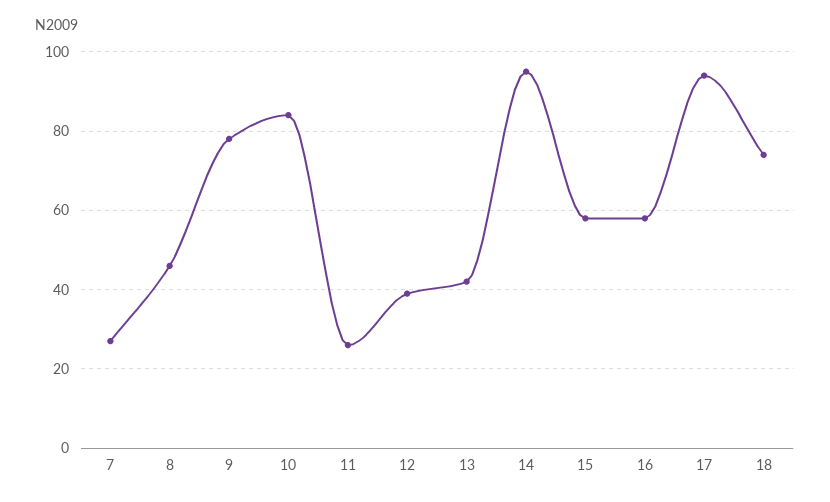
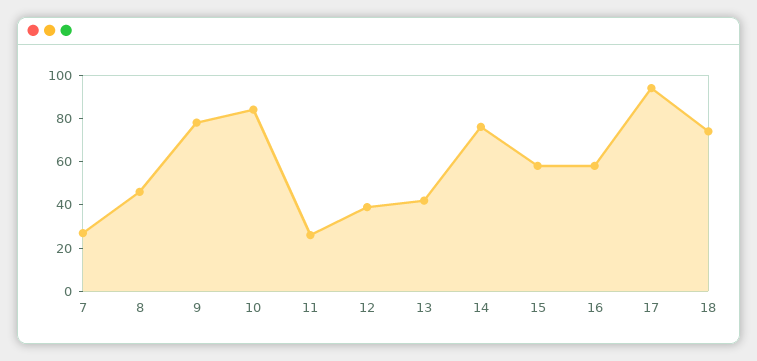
  {
    "7": 25,
    "8": 45,
    "9": 80,
    "10": 85,
    "11": 25,
    "12": 40,
    "13": 40,
-   "14": 95,
+   "14": 75,
    "15": 60,
    "16": 60,
    "17": 95,
    "18": 75
  }

